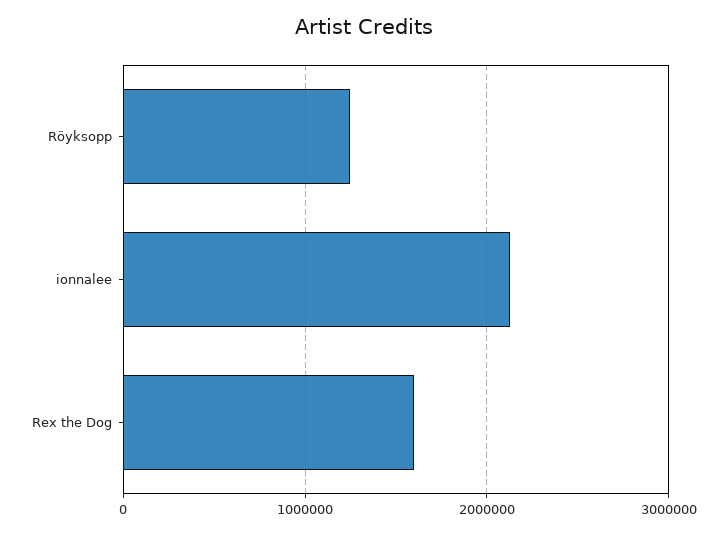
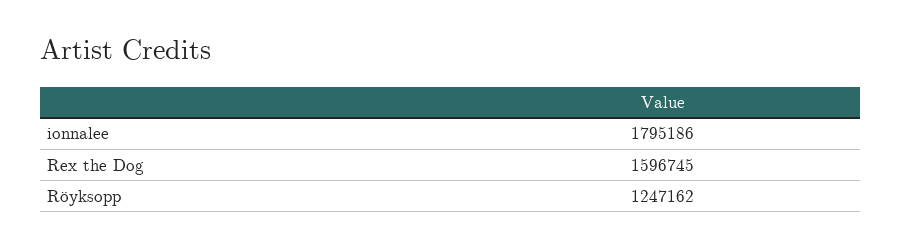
  {
    "Röyksopp": 1247162,
-   "ionnalee": 2100000,
+   "ionnalee": 1795186,
    "Rex the Dog": 1596745
  }

